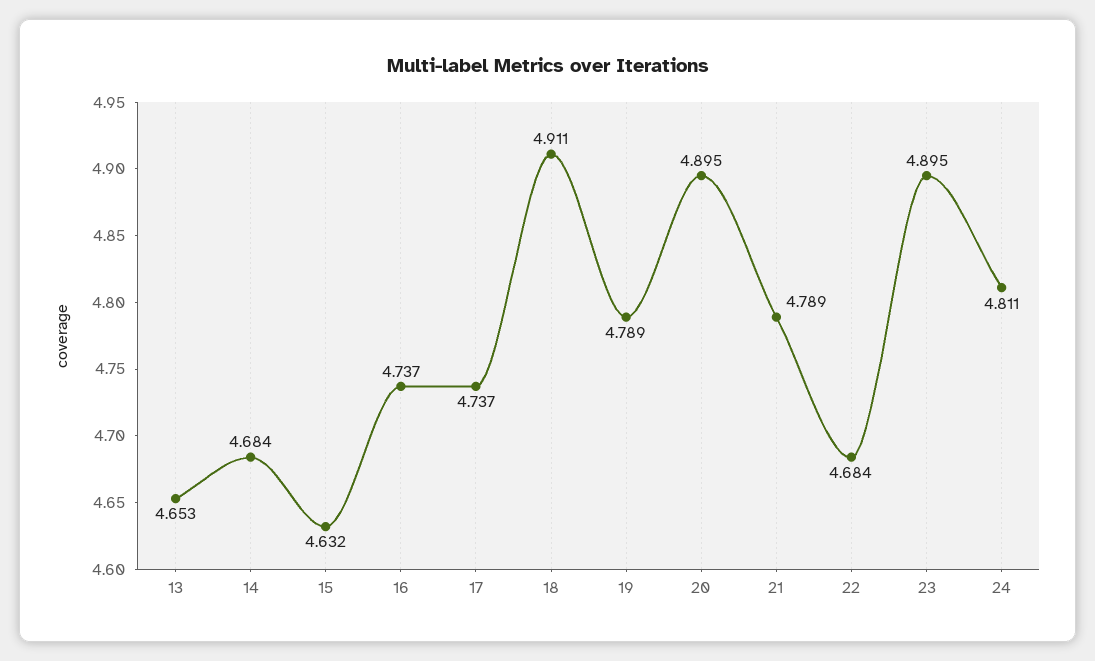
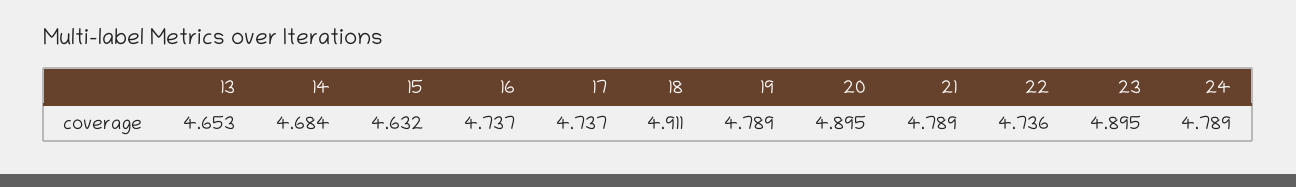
  {
    "13": 4.653,
    "14": 4.684,
    "15": 4.632,
    "16": 4.737,
    "17": 4.737,
    "18": 4.911,
    "19": 4.789,
    "20": 4.895,
    "21": 4.789,
-   "22": 4.684,
+   "22": 4.736,
    "23": 4.895,
-   "24": 4.811
+   "24": 4.789
  }

